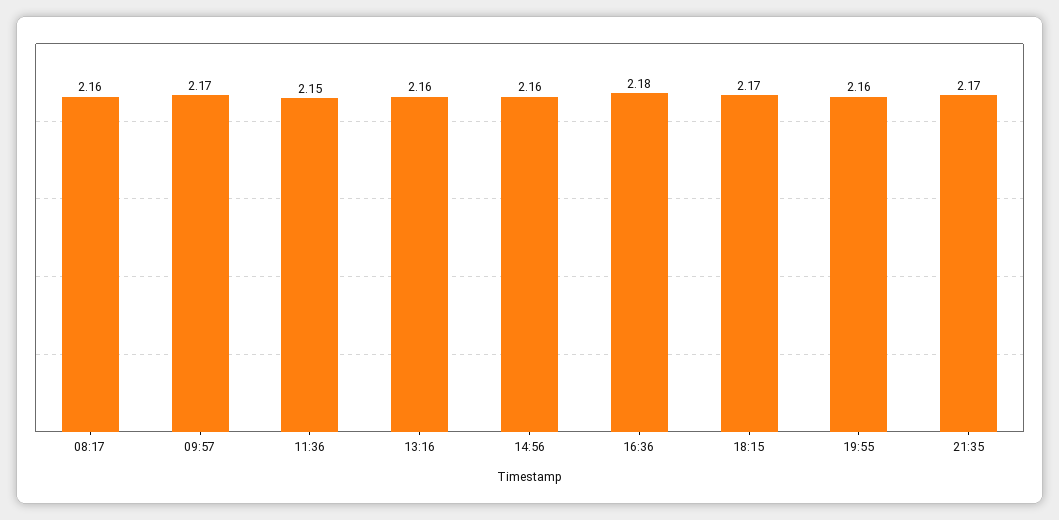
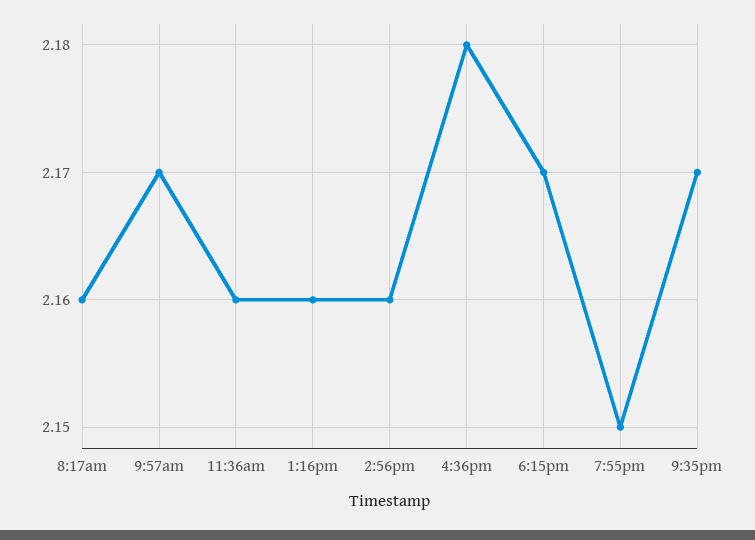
  {
    "08:17": 2.16,
    "09:57": 2.17,
-   "11:36": 2.15,
+   "11:36": 2.16,
    "13:16": 2.16,
    "14:56": 2.16,
    "16:36": 2.18,
    "18:15": 2.17,
-   "19:55": 2.16,
+   "19:55": 2.15,
    "21:35": 2.17
  }

